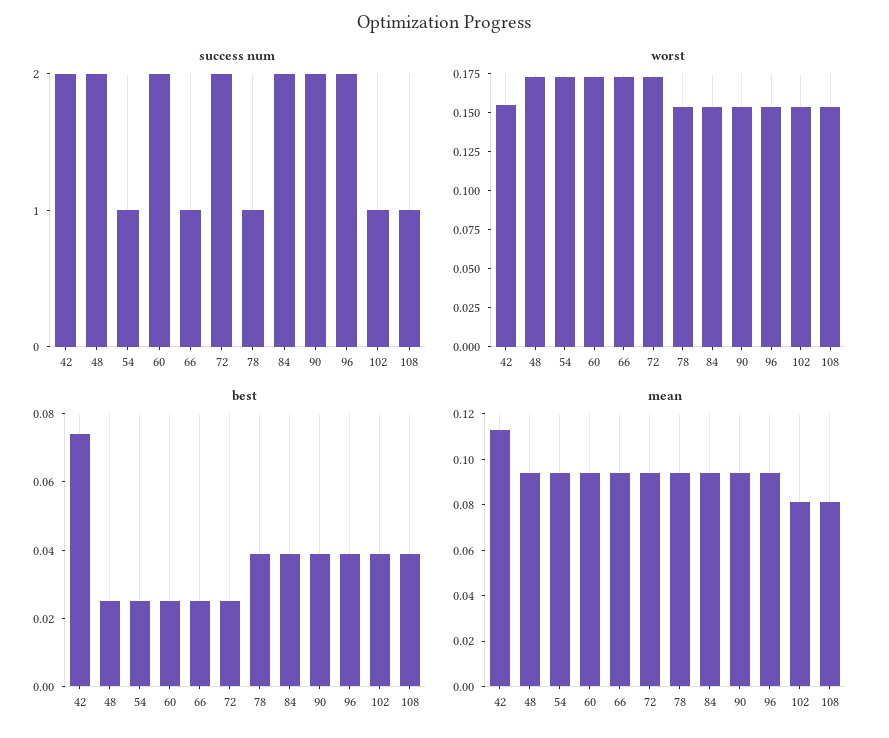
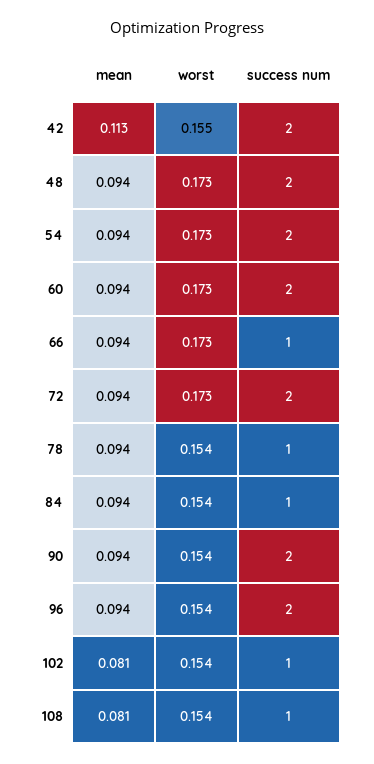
  {
    "success num": {
      "42": 2,
      "48": 2,
-     "54": 1,
+     "54": 2,
      "60": 2,
      "66": 1,
      "72": 2,
      "78": 1,
-     "84": 2,
+     "84": 1,
      "90": 2,
      "96": 2,
      "102": 1,
      "108": 1
    },
    "worst": {
      "42": 0.155,
      "48": 0.173,
      "54": 0.173,
      "60": 0.173,
      "66": 0.173,
      "72": 0.173,
      "78": 0.154,
      "84": 0.154,
      "90": 0.154,
      "96": 0.154,
      "102": 0.154,
      "108": 0.154
    },
-   "best": {
-     "42": 0.075,
-     "48": 0.025,
-     "54": 0.025,
-     "60": 0.025,
-     "66": 0.025,
-     "72": 0.025,
-     "78": 0.04,
-     "84": 0.04,
-     "90": 0.04,
-     "96": 0.04,
-     "102": 0.04,
-     "108": 0.04
-   },
    "mean": {
      "42": 0.113,
      "48": 0.094,
      "54": 0.094,
      "60": 0.094,
      "66": 0.094,
      "72": 0.094,
      "78": 0.094,
      "84": 0.094,
      "90": 0.094,
      "96": 0.094,
      "102": 0.081,
      "108": 0.081
    }
  }

